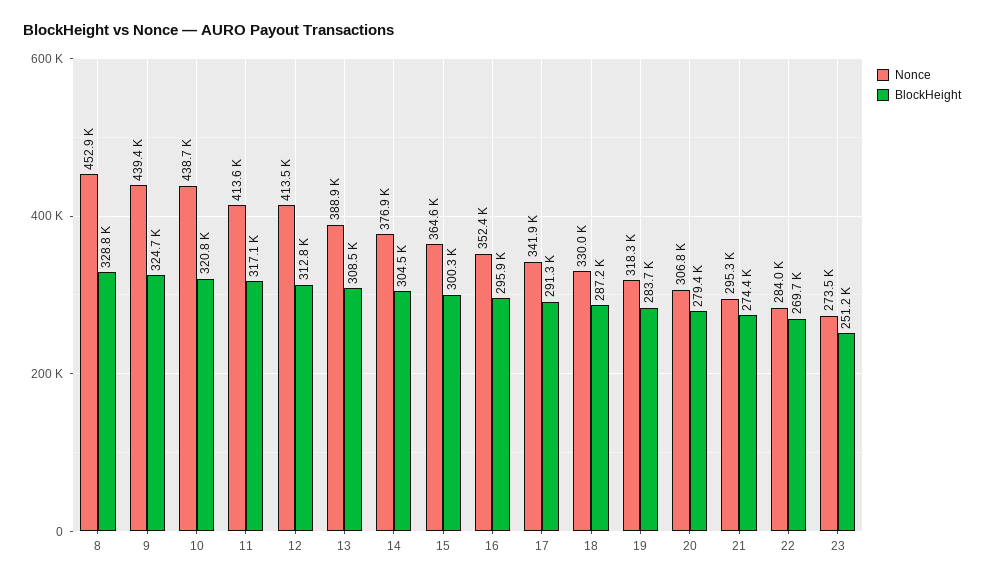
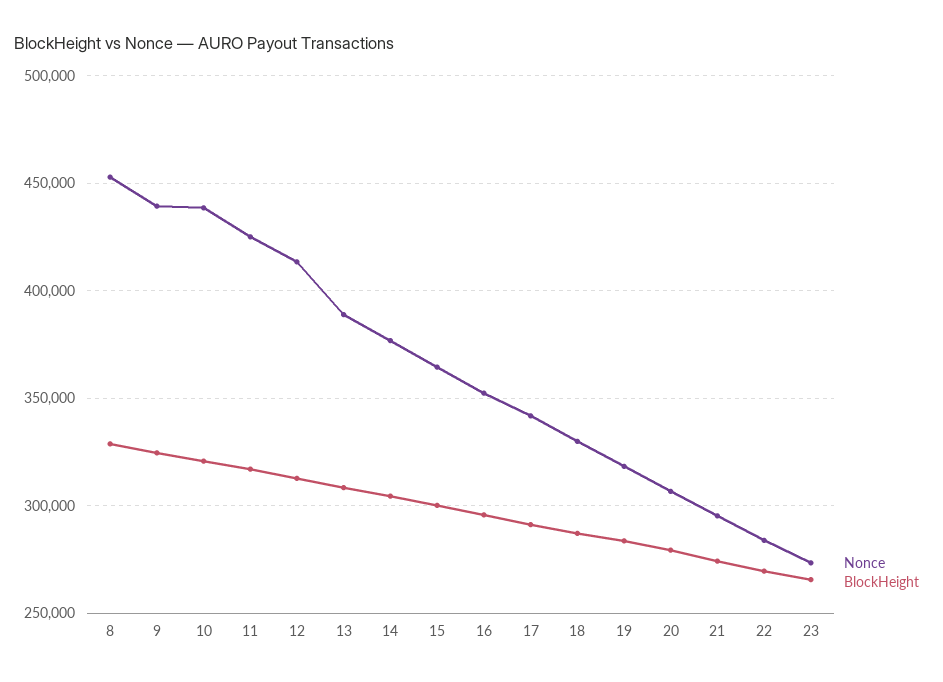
  {
    "Nonce": {
      "8": 452900,
      "9": 439400,
      "10": 438700,
-     "11": 413600,
+     "11": 425000,
      "12": 413500,
      "13": 388900,
      "14": 376900,
      "15": 364600,
      "16": 352400,
      "17": 341900,
      "18": 330000,
      "19": 318300,
      "20": 306800,
      "21": 295300,
      "22": 284000,
      "23": 273500
    },
    "BlockHeight": {
      "8": 328800,
      "9": 324700,
      "10": 320800,
      "11": 317100,
      "12": 312800,
      "13": 308500,
      "14": 304500,
      "15": 300300,
      "16": 295900,
      "17": 291300,
      "18": 287200,
      "19": 283700,
      "20": 279400,
      "21": 274400,
      "22": 269700,
-     "23": 251200
+     "23": 265000
    }
  }

